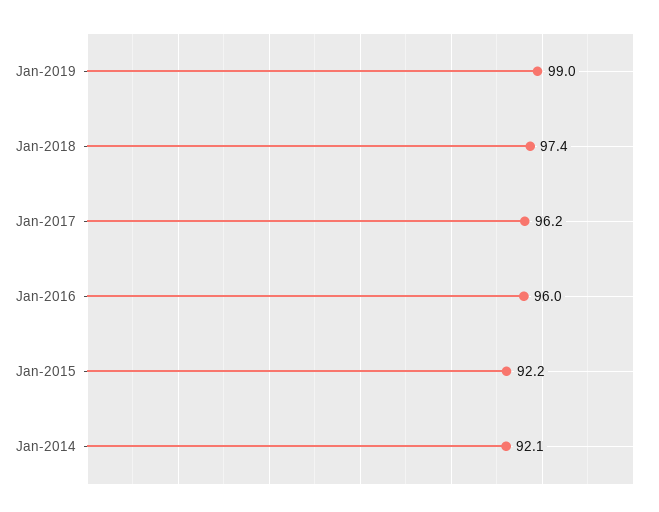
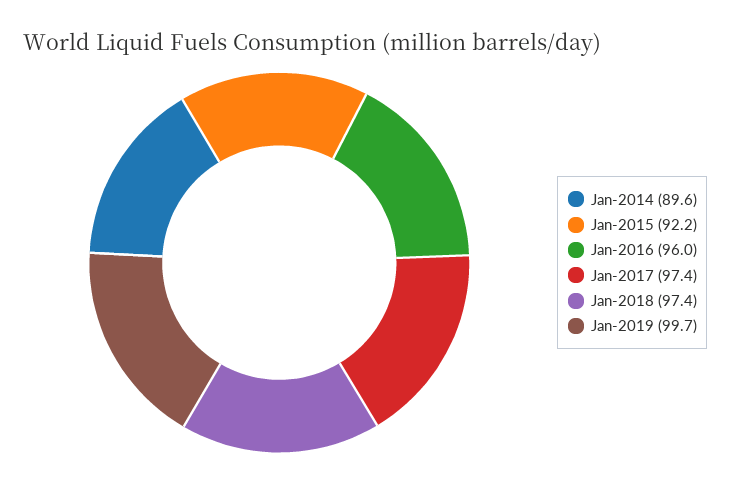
  {
-   "Jan-2019": 99,
+   "Jan-2019": 99.7,
    "Jan-2018": 97.4,
-   "Jan-2017": 96.2,
+   "Jan-2017": 97.4,
    "Jan-2016": 96,
    "Jan-2015": 92.2,
-   "Jan-2014": 92.1
+   "Jan-2014": 89.6
  }

